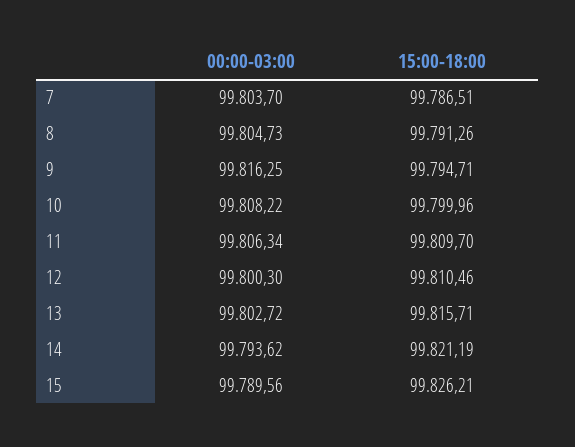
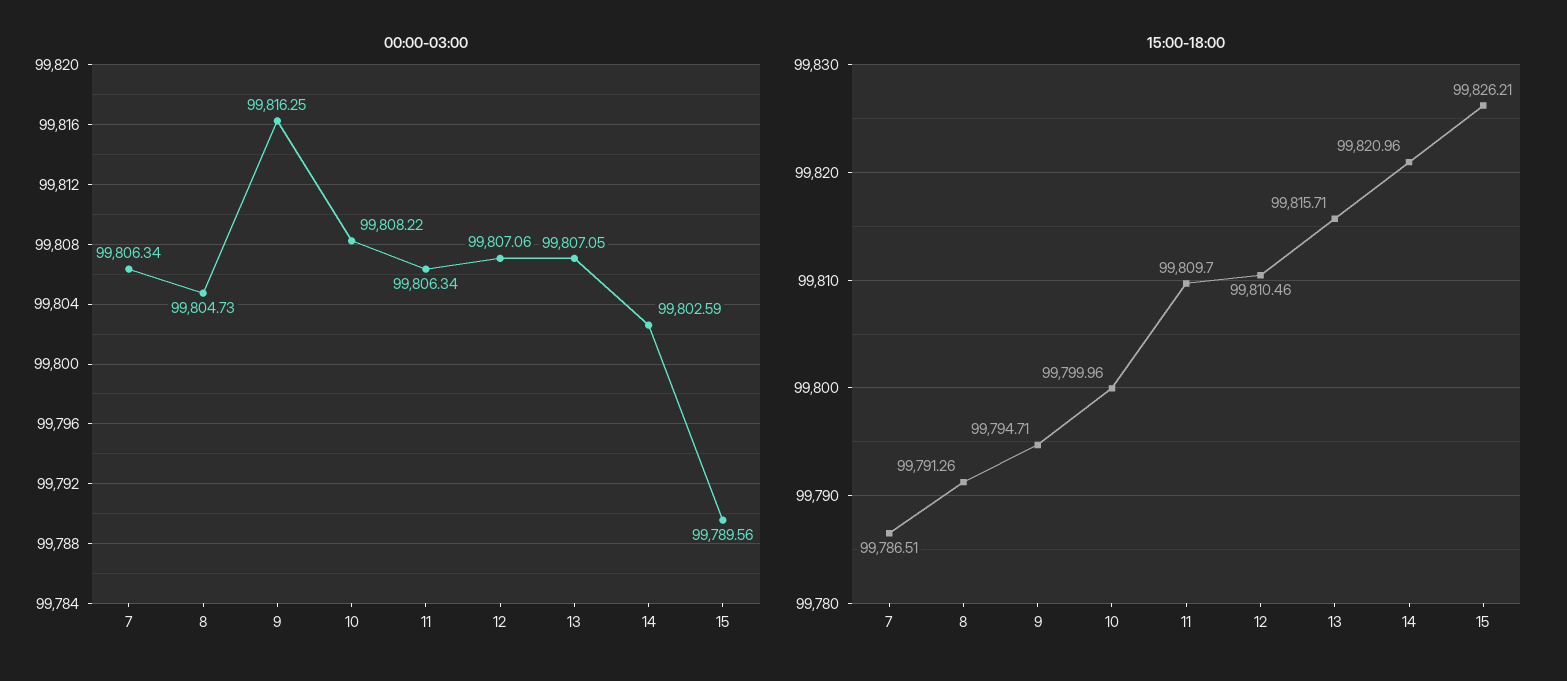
  {
    "00:00-03:00": {
-     "7": 99803.7,
+     "7": 99806.34,
      "8": 99804.73,
      "9": 99816.25,
      "10": 99808.22,
      "11": 99806.34,
-     "12": 99800.3,
+     "12": 99807.06,
-     "13": 99802.72,
+     "13": 99807.05,
-     "14": 99793.62,
+     "14": 99802.59,
      "15": 99789.56
    },
    "15:00-18:00": {
      "7": 99786.51,
      "8": 99791.26,
      "9": 99794.71,
      "10": 99799.96,
      "11": 99809.7,
      "12": 99810.46,
      "13": 99815.71,
-     "14": 99821.19,
+     "14": 99820.96,
      "15": 99826.21
    }
  }

